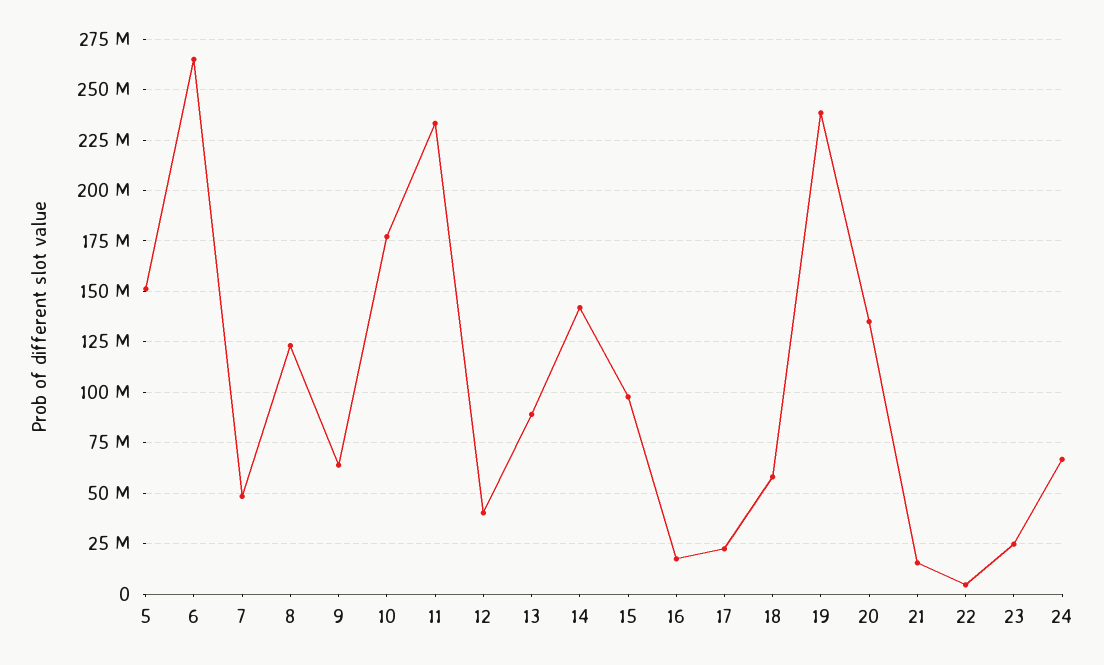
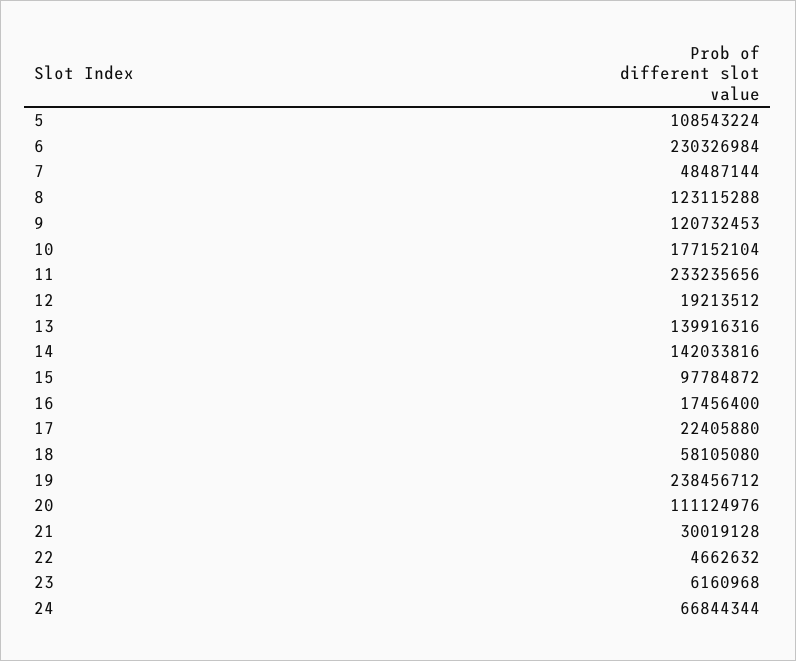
  {
-   "5": 150000000,
+   "5": 108543224,
-   "6": 265000000,
+   "6": 230326984,
    "7": 48487144,
    "8": 123115288,
-   "9": 65000000,
+   "9": 120732453,
    "10": 177152104,
    "11": 233235656,
-   "12": 40000000,
+   "12": 19213512,
-   "13": 90000000,
+   "13": 139916316,
    "14": 142033816,
    "15": 97784872,
    "16": 17456400,
    "17": 22405880,
    "18": 58105080,
    "19": 238456712,
-   "20": 135000000,
+   "20": 111124976,
-   "21": 15000000,
+   "21": 30019128,
    "22": 4662632,
-   "23": 25000000,
+   "23": 6160968,
    "24": 66844344
  }

